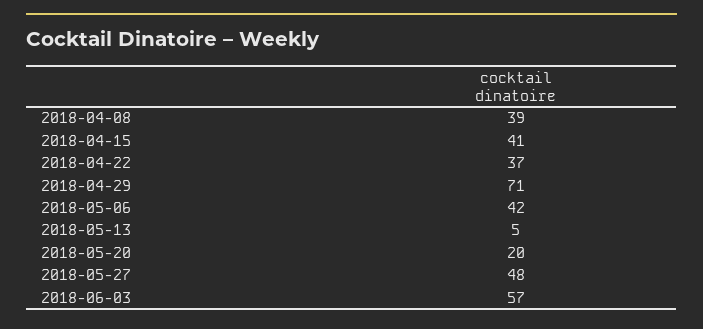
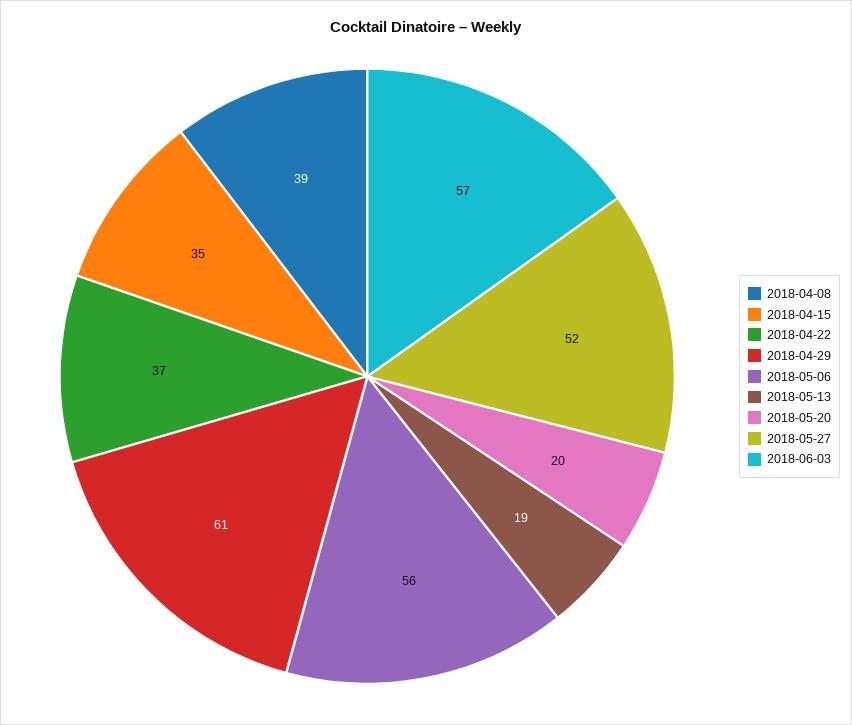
  {
    "2018-04-08": 39,
-   "2018-04-15": 41,
+   "2018-04-15": 35,
    "2018-04-22": 37,
-   "2018-04-29": 71,
+   "2018-04-29": 61,
-   "2018-05-06": 42,
+   "2018-05-06": 56,
-   "2018-05-13": 5,
+   "2018-05-13": 19,
    "2018-05-20": 20,
-   "2018-05-27": 48,
+   "2018-05-27": 52,
    "2018-06-03": 57
  }

